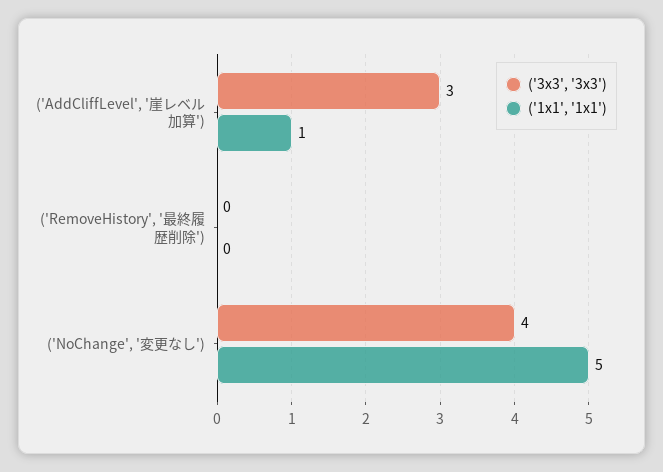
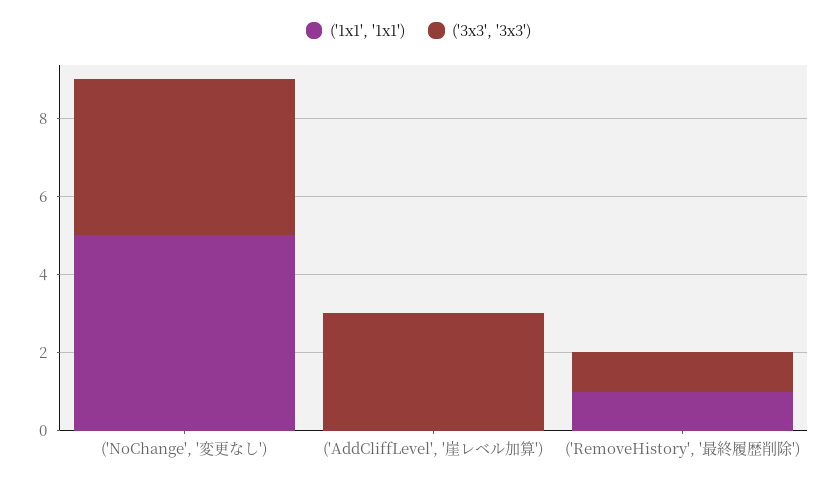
  {
    "('3x3', '3x3')": {
      "('AddCliffLevel', '崖レベル加算')": 3,
-     "('RemoveHistory', '最終履歴削除')": 0,
+     "('RemoveHistory', '最終履歴削除')": 1,
      "('NoChange', '変更なし')": 4
    },
    "('1x1', '1x1')": {
-     "('AddCliffLevel', '崖レベル加算')": 1,
+     "('AddCliffLevel', '崖レベル加算')": 0,
-     "('RemoveHistory', '最終履歴削除')": 0,
+     "('RemoveHistory', '最終履歴削除')": 1,
      "('NoChange', '変更なし')": 5
    }
  }

